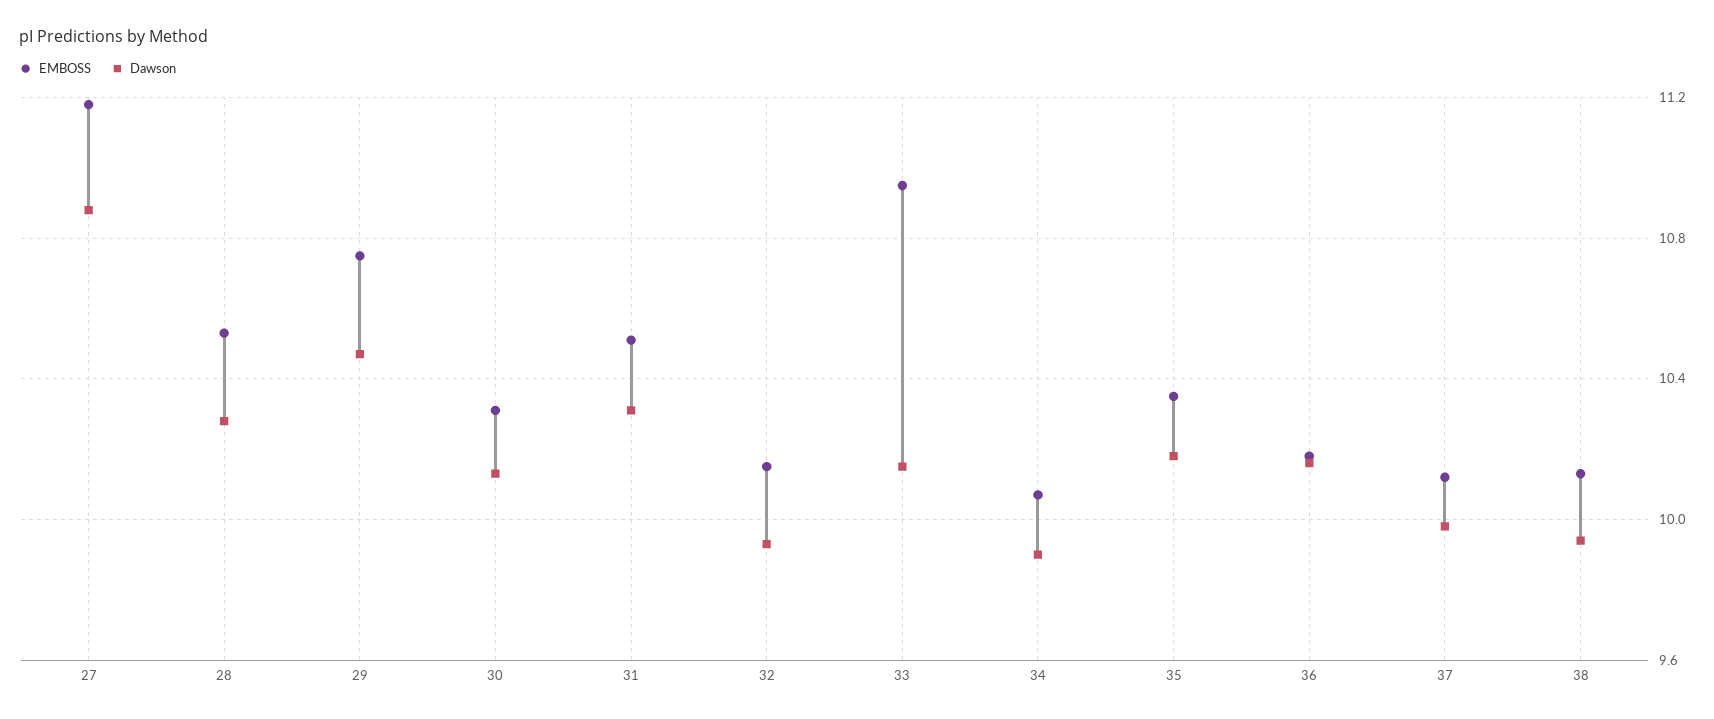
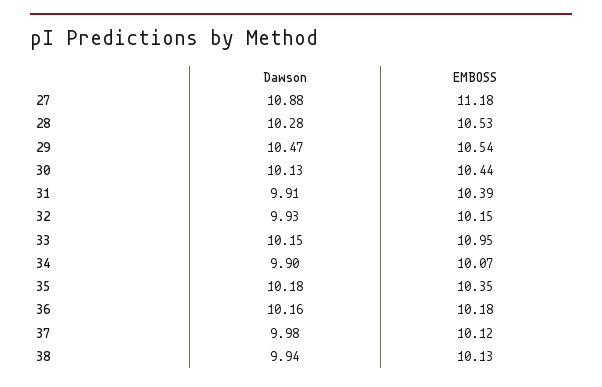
  {
    "EMBOSS": {
      "27": 11.18,
      "28": 10.53,
-     "29": 10.75,
+     "29": 10.54,
-     "30": 10.3,
+     "30": 10.44,
-     "31": 10.5,
+     "31": 10.39,
      "32": 10.15,
      "33": 10.95,
      "34": 10.07,
      "35": 10.35,
      "36": 10.18,
      "37": 10.12,
      "38": 10.13
    },
    "Dawson": {
      "27": 10.88,
      "28": 10.28,
      "29": 10.47,
      "30": 10.13,
-     "31": 10.3,
+     "31": 9.91,
      "32": 9.93,
      "33": 10.15,
      "34": 9.9,
      "35": 10.18,
      "36": 10.16,
      "37": 9.98,
      "38": 9.94
    }
  }

